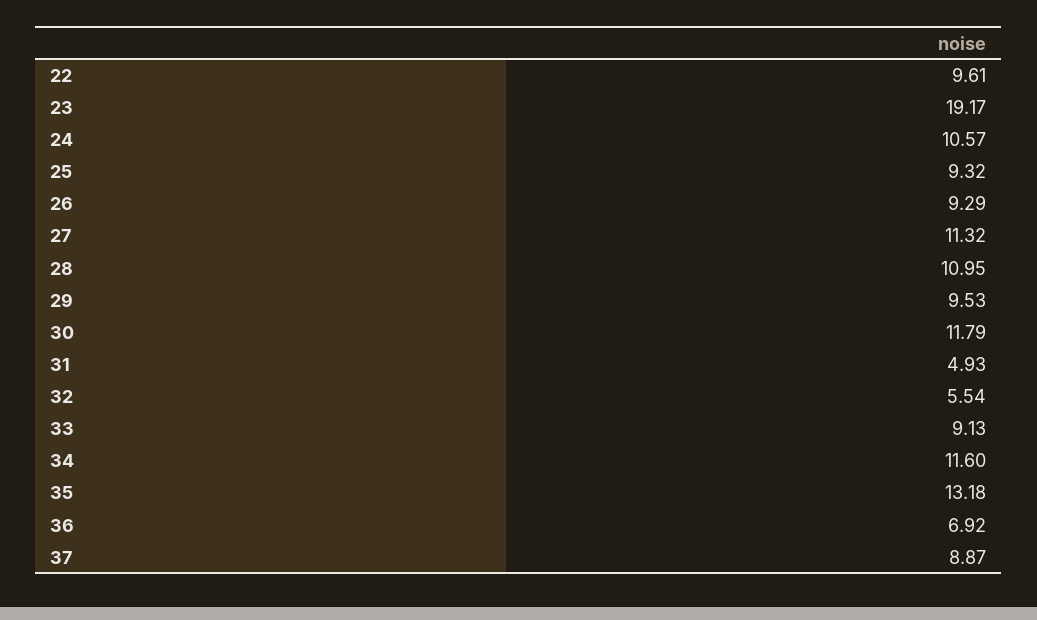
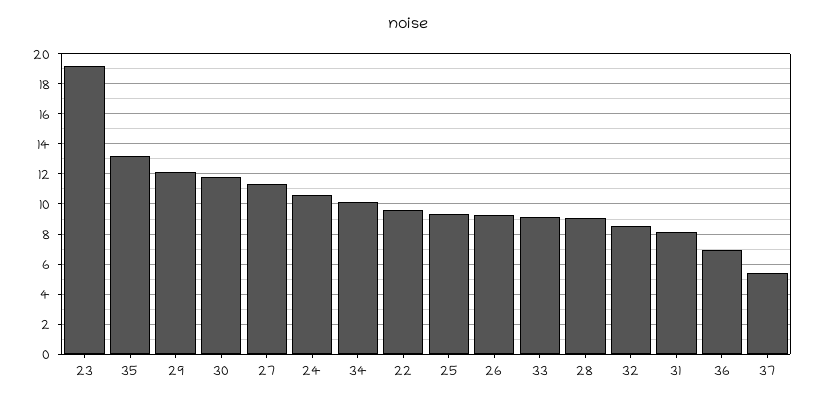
  {
    "22": 9.61,
    "23": 19.17,
    "24": 10.57,
    "25": 9.32,
    "26": 9.29,
    "27": 11.32,
-   "28": 10.95,
+   "28": 9,
-   "29": 9.53,
+   "29": 12,
    "30": 11.79,
-   "31": 4.93,
+   "31": 8,
-   "32": 5.54,
+   "32": 8.5,
    "33": 9.13,
-   "34": 11.6,
+   "34": 10,
    "35": 13.18,
    "36": 6.92,
-   "37": 8.87
+   "37": 5.5
  }

